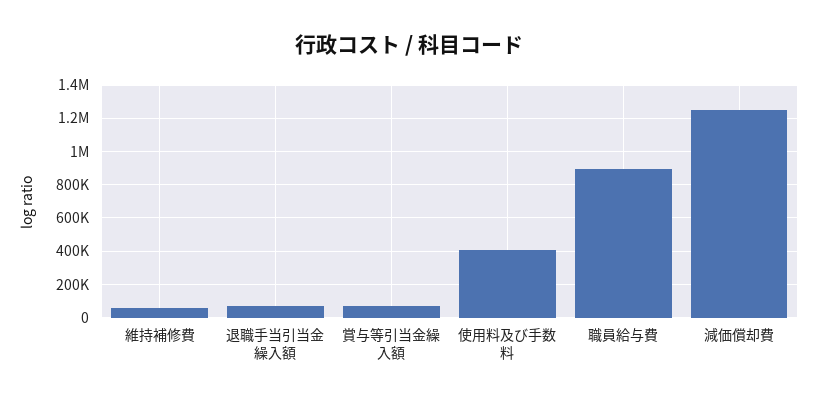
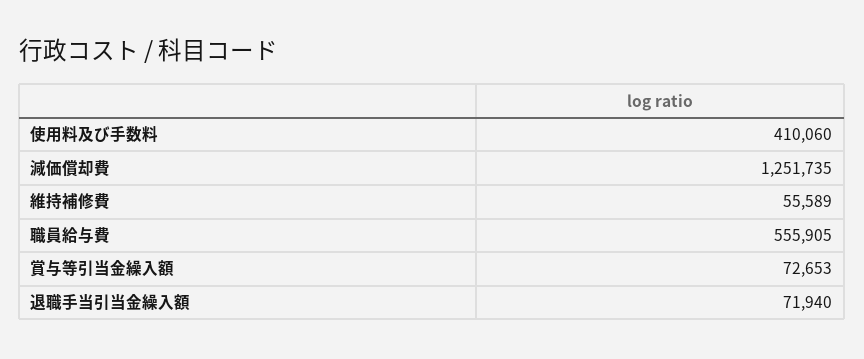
  {
    "維持補修費": 55589,
    "退職手当引当金繰入額": 71940,
    "賞与等引当金繰入額": 72653,
    "使用料及び手数料": 410060,
-   "職員給与費": 900000,
+   "職員給与費": 555905,
    "減価償却費": 1251735
  }

